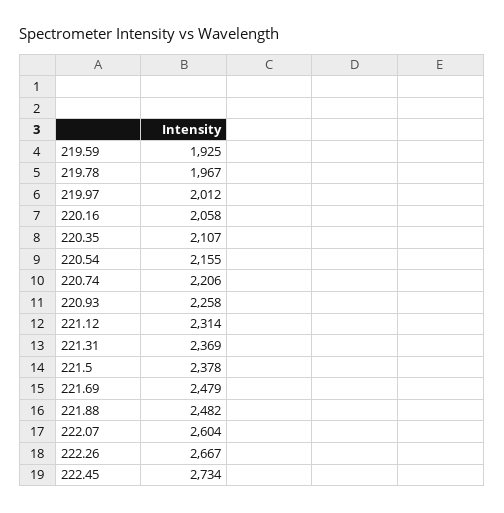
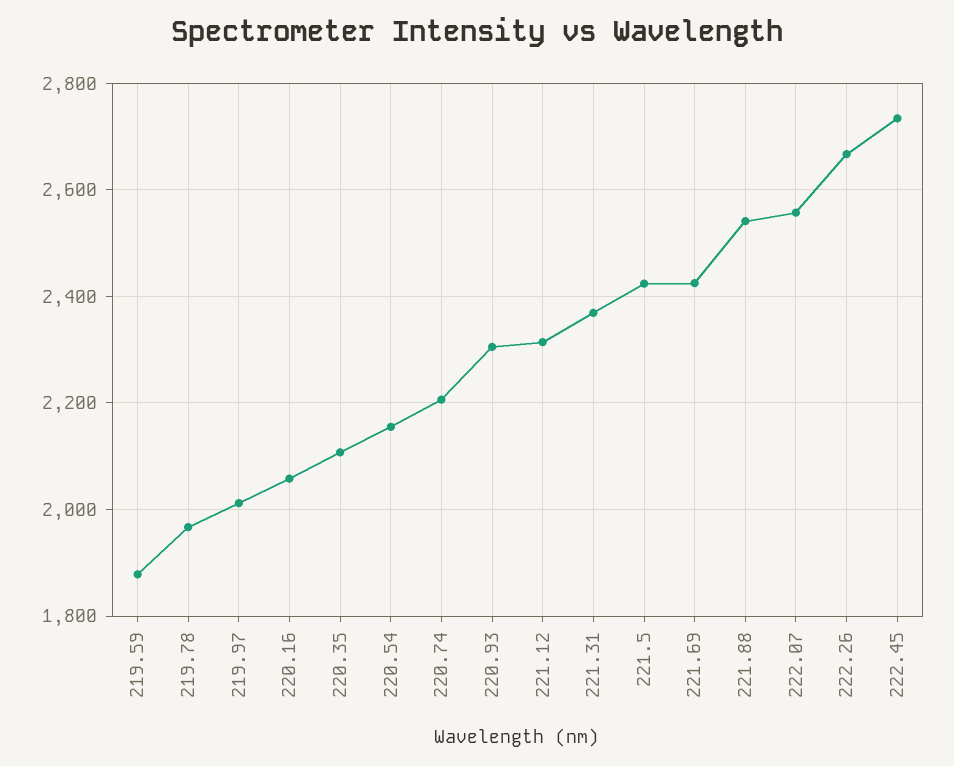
  {
-   "219.59": 1925,
+   "219.59": 1880,
    "219.78": 1967,
    "219.97": 2012,
    "220.16": 2058,
    "220.35": 2107,
    "220.54": 2155,
    "220.74": 2206,
-   "220.93": 2258,
+   "220.93": 2300,
    "221.12": 2314,
    "221.31": 2369,
-   "221.5": 2378,
+   "221.5": 2420,
-   "221.69": 2479,
+   "221.69": 2420,
-   "221.88": 2482,
+   "221.88": 2540,
-   "222.07": 2604,
+   "222.07": 2560,
    "222.26": 2667,
    "222.45": 2734
  }

